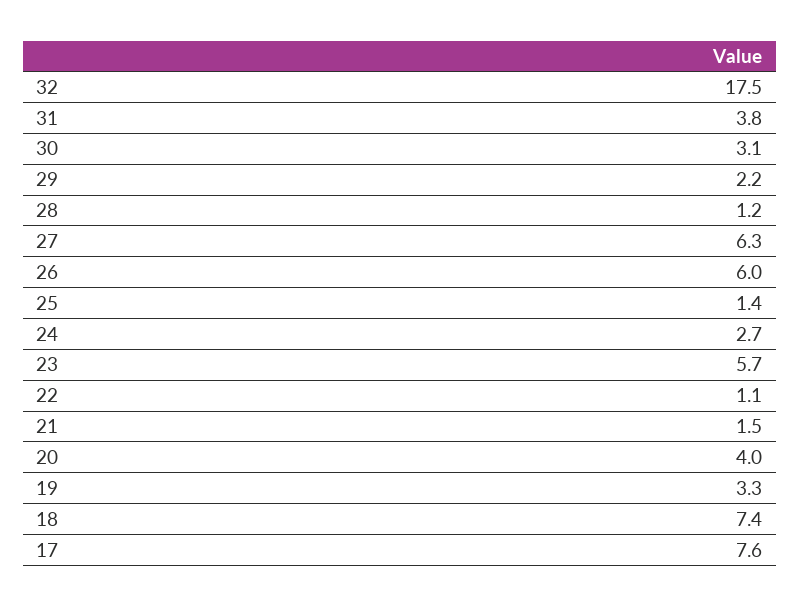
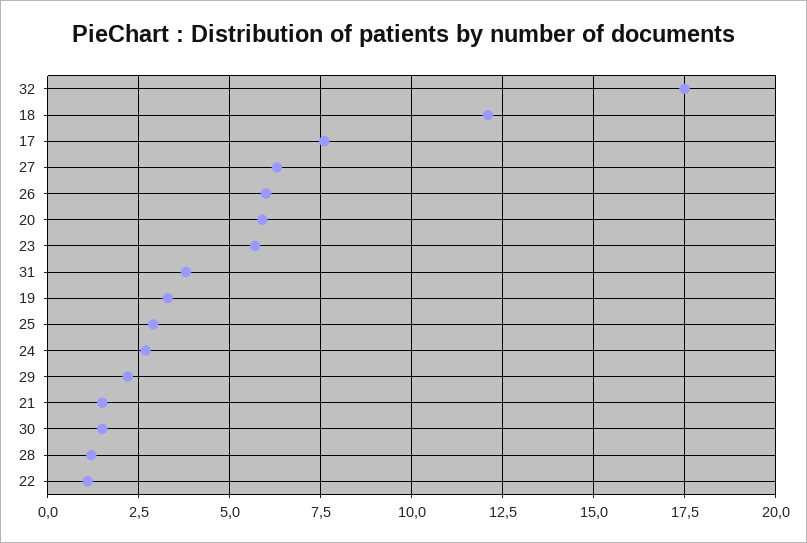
  {
    "32": 17.5,
    "31": 3.8,
-   "30": 3.1,
+   "30": 1.5,
    "29": 2.2,
    "28": 1.2,
    "27": 6.3,
    "26": 6,
-   "25": 1.4,
+   "25": 3,
    "24": 2.7,
    "23": 5.7,
    "22": 1.1,
    "21": 1.5,
-   "20": 4,
+   "20": 6,
    "19": 3.3,
-   "18": 7.4,
+   "18": 12,
    "17": 7.6
  }

